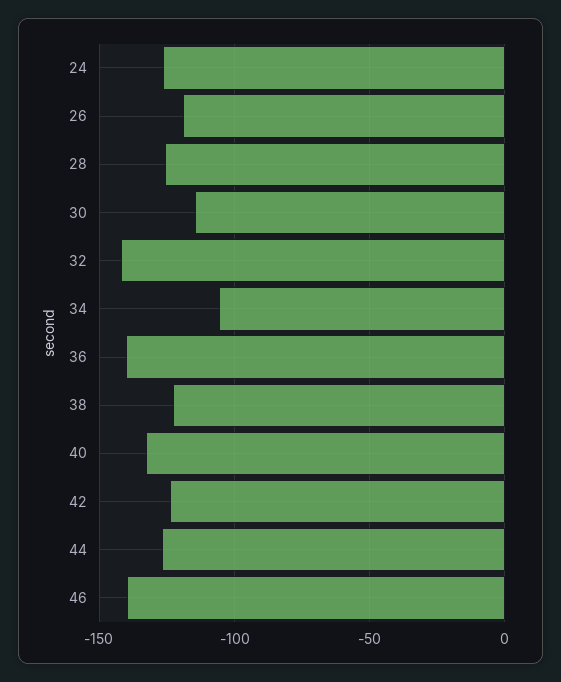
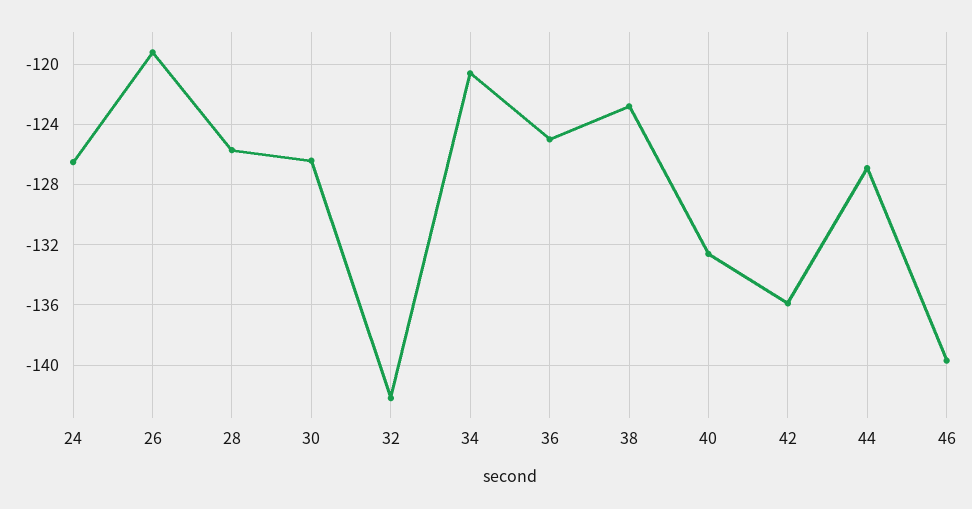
  {
    "24": -126.5,
    "26": -119,
    "28": -125.5,
-   "30": -115,
+   "30": -126.5,
    "32": -142,
-   "34": -105,
+   "34": -120.5,
-   "36": -140,
+   "36": -125,
    "38": -123,
    "40": -132.5,
-   "42": -125,
+   "42": -136,
    "44": -127,
    "46": -139.5
  }

